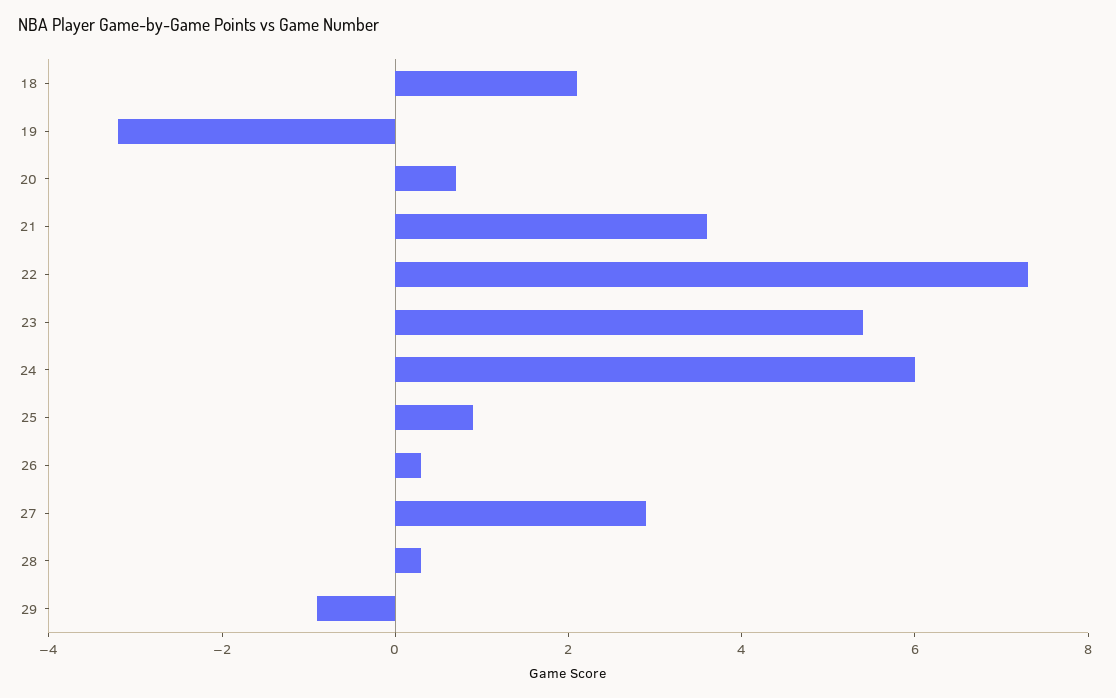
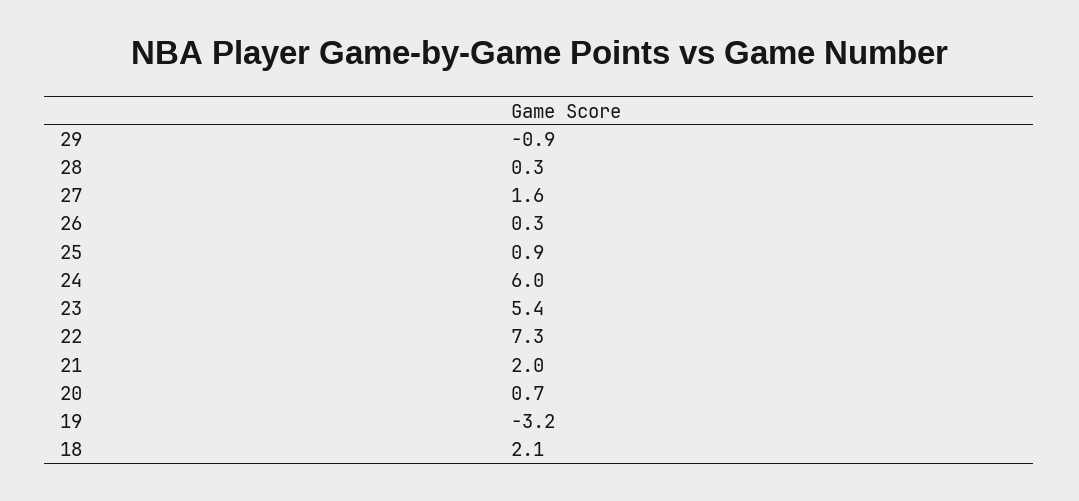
  {
    "18": 2.1,
    "19": -3.2,
    "20": 0.7,
-   "21": 3.5,
+   "21": 2,
    "22": 7.3,
    "23": 5.4,
    "24": 6,
    "25": 0.9,
    "26": 0.3,
-   "27": 3,
+   "27": 1.6,
    "28": 0.3,
    "29": -0.9
  }

